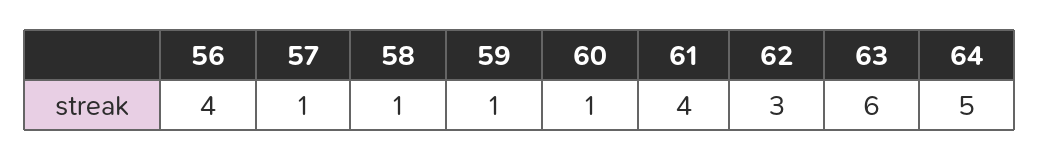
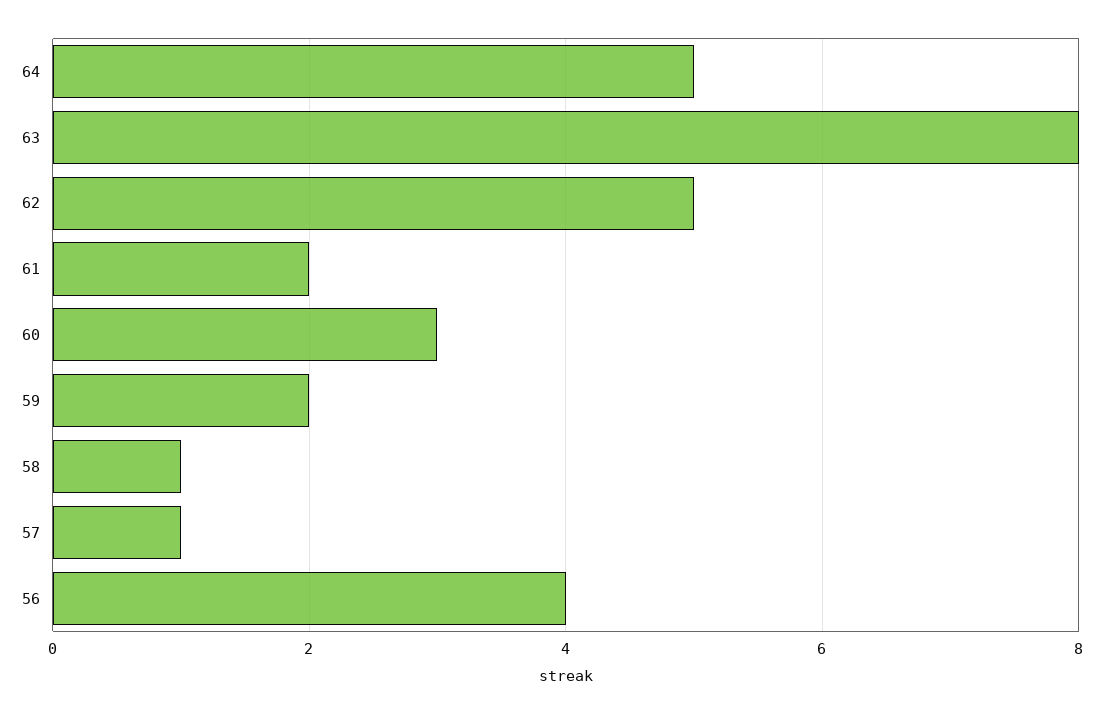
  {
    "56": 4,
    "57": 1,
    "58": 1,
-   "59": 1,
+   "59": 2,
-   "60": 1,
+   "60": 3,
-   "61": 4,
+   "61": 2,
-   "62": 3,
+   "62": 5,
-   "63": 6,
+   "63": 8,
    "64": 5
  }

